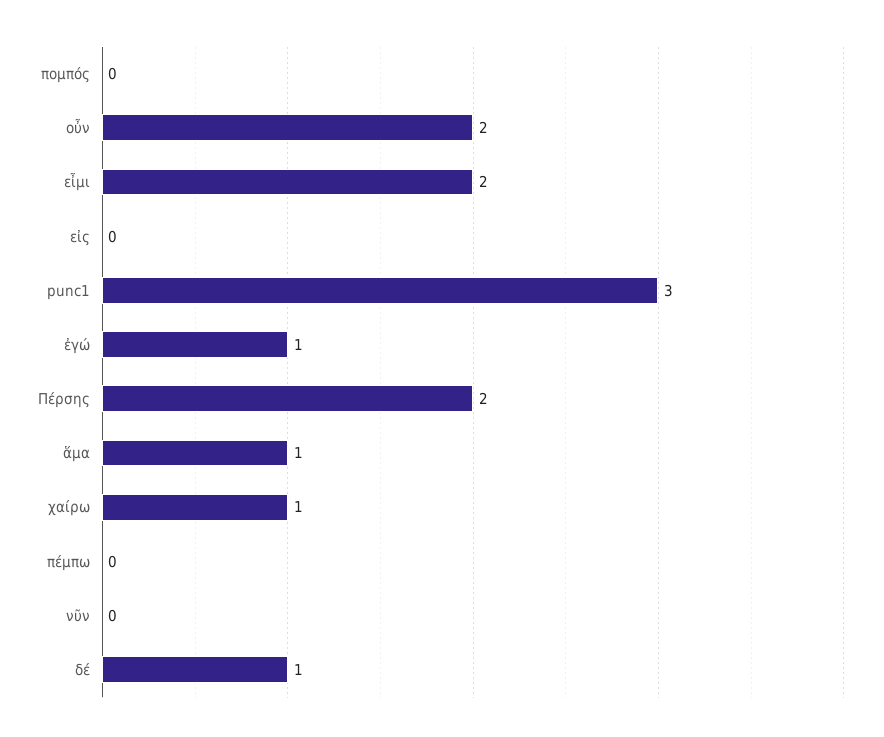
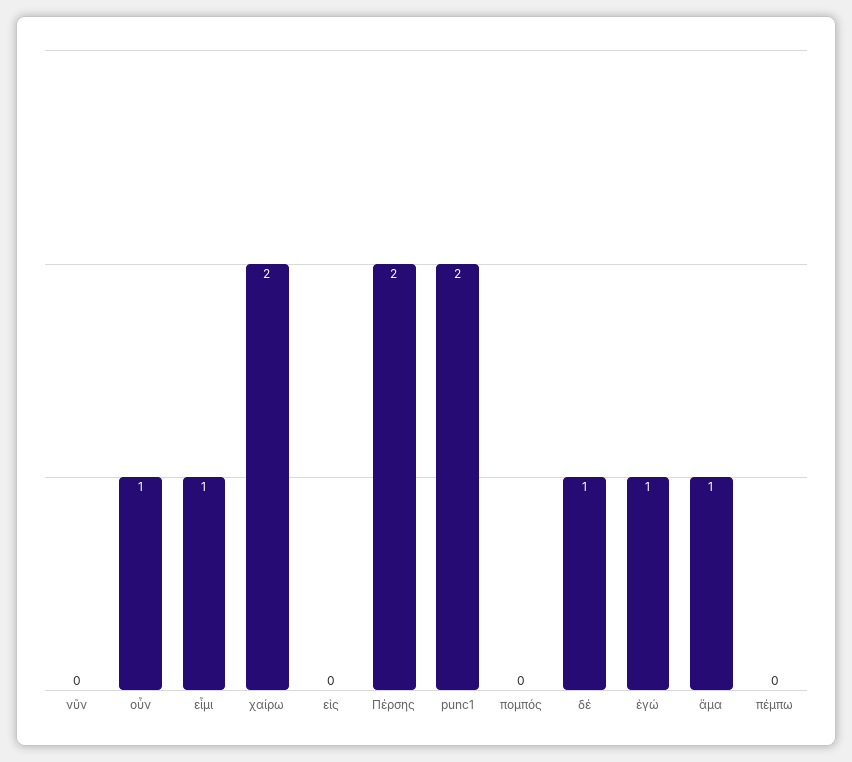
  {
    "πομπός": 0,
-   "οὖν": 2,
+   "οὖν": 1,
-   "εἶμι": 2,
+   "εἶμι": 1,
    "εἰς": 0,
-   "punc1": 3,
+   "punc1": 2,
    "ἐγώ": 1,
    "Πέρσης": 2,
    "ἅμα": 1,
-   "χαίρω": 1,
+   "χαίρω": 2,
    "πέμπω": 0,
    "νῦν": 0,
    "δέ": 1
  }

